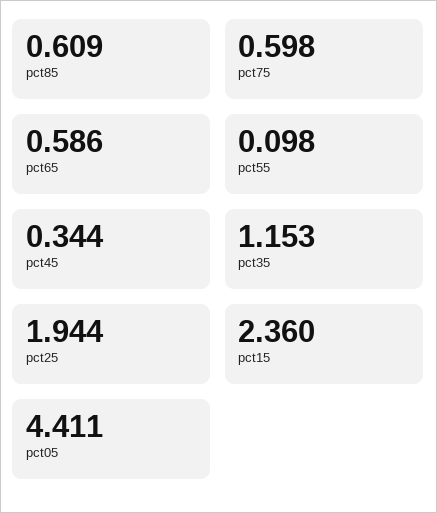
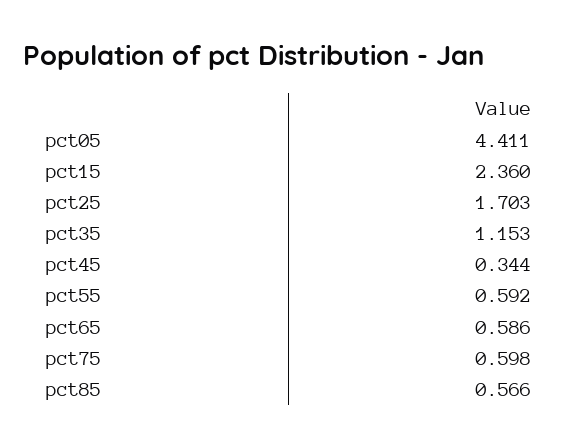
  {
-   "pct85": 0.609,
+   "pct85": 0.566,
    "pct75": 0.598,
    "pct65": 0.586,
-   "pct55": 0.098,
+   "pct55": 0.592,
    "pct45": 0.344,
    "pct35": 1.153,
-   "pct25": 1.944,
+   "pct25": 1.703,
    "pct15": 2.36,
    "pct05": 4.411
  }

